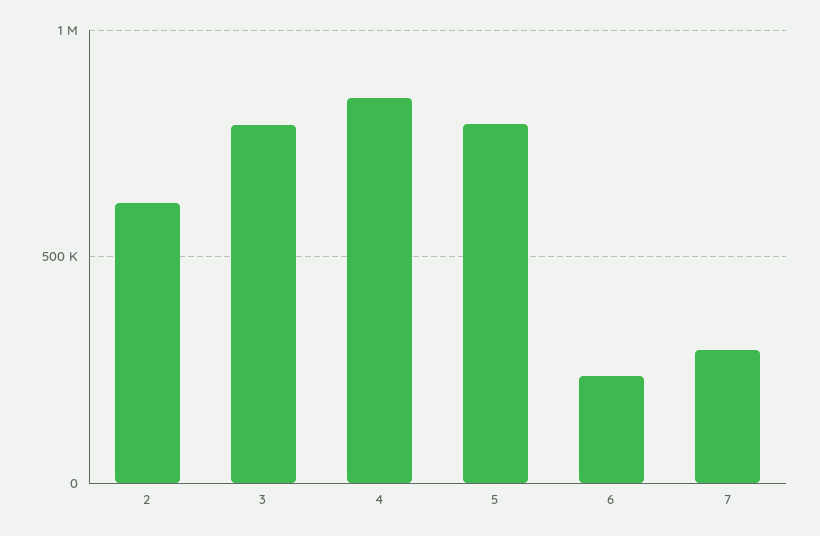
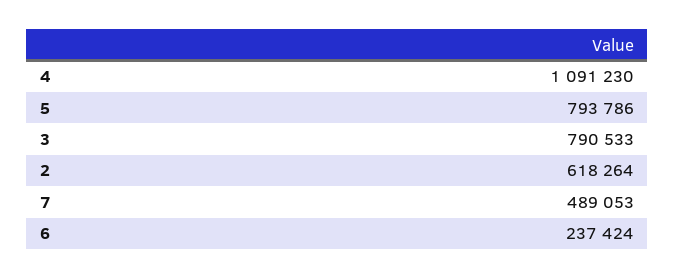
  {
    "2": 618264,
    "3": 790533,
-   "4": 850000,
+   "4": 1091230,
    "5": 793786,
    "6": 237424,
-   "7": 300000
+   "7": 489053
  }

